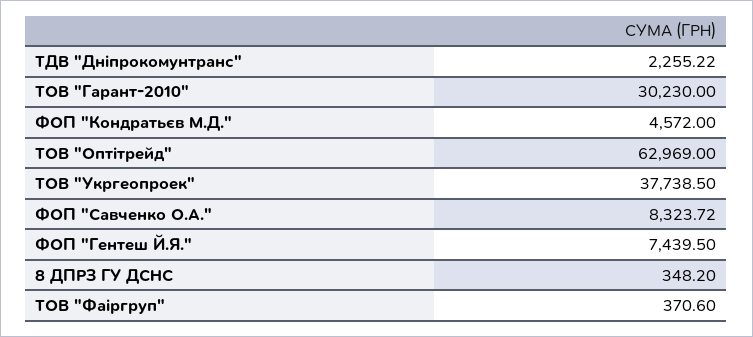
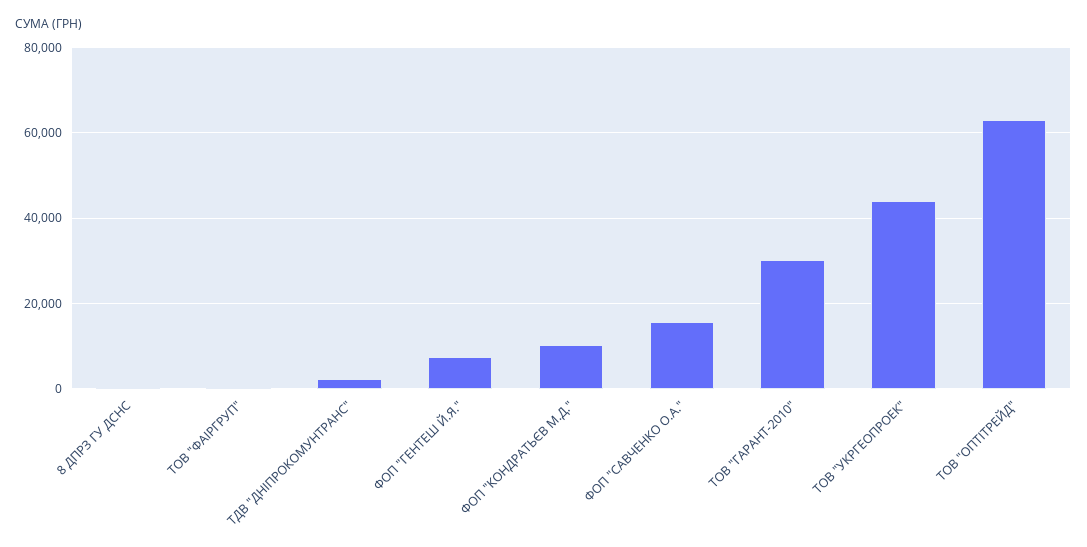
  {
    "ТДВ \"Дніпрокомунтранс\"": 2255.22,
    "ТОВ \"Гарант-2010\"": 30230,
-   "ФОП \"Кондратьєв М.Д.\"": 4572,
+   "ФОП \"Кондратьєв М.Д.\"": 10000,
    "ТОВ \"Оптітрейд\"": 62969,
-   "ТОВ \"Укргеопроек\"": 37738.5,
+   "ТОВ \"Укргеопроек\"": 44000,
-   "ФОП \"Савченко О.А.\"": 8323.72,
+   "ФОП \"Савченко О.А.\"": 16000,
    "ФОП \"Гентеш Й.Я.\"": 7439.5,
    "8 ДПРЗ ГУ ДСНС": 348.2,
    "ТОВ \"Фаіргруп\"": 370.6
  }

